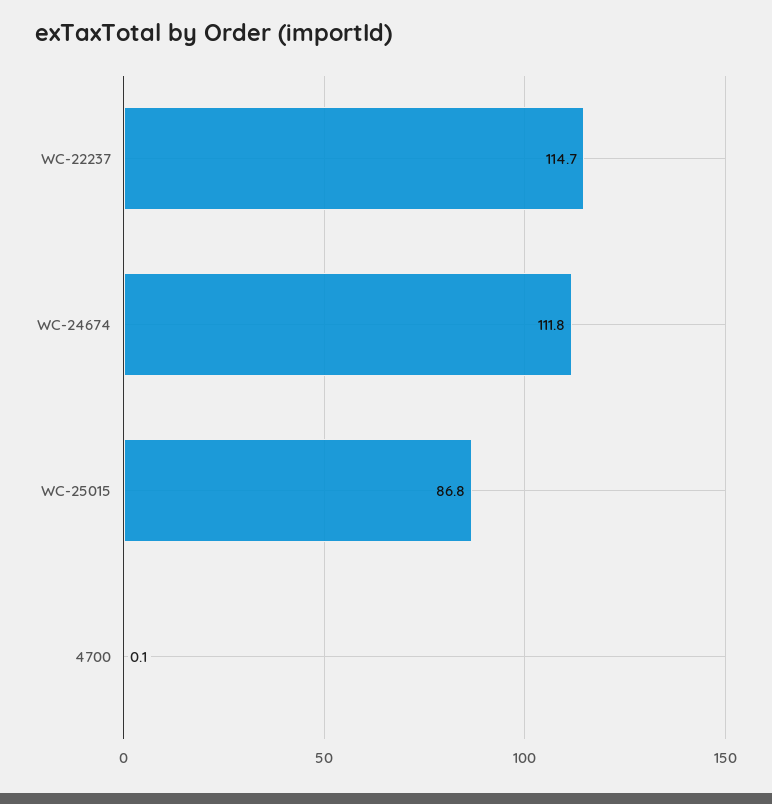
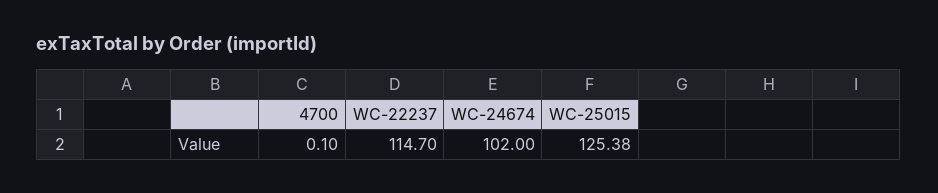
  {
    "WC-22237": 114.7,
-   "WC-24674": 111.8,
+   "WC-24674": 102,
-   "WC-25015": 86.8,
+   "WC-25015": 125.38,
    "4700": 0.1
  }

